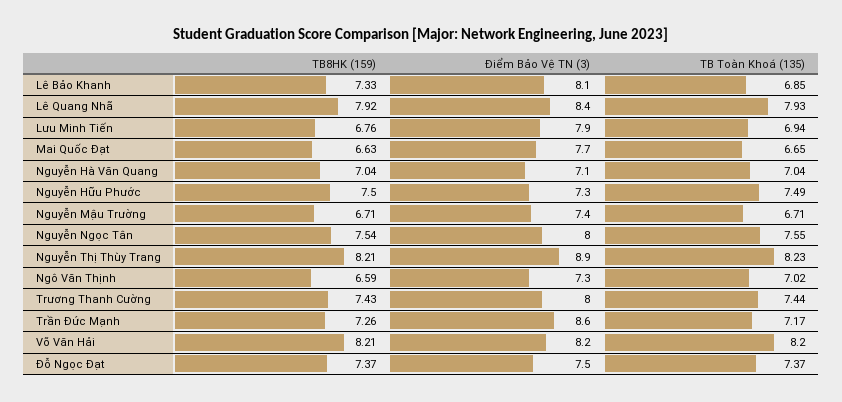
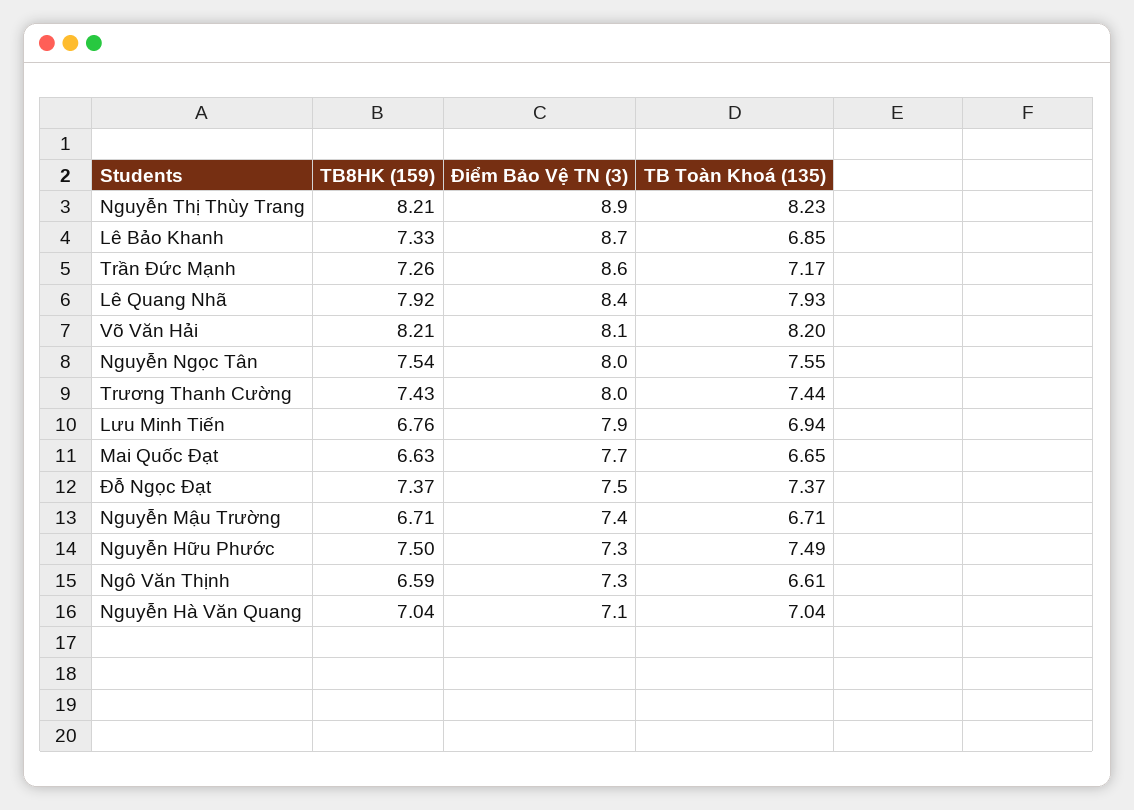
  {
    "TB8HK (159)": {
      "Lê Bảo Khanh": 7.33,
      "Lê Quang Nhã": 7.92,
      "Lưu Minh Tiến": 6.76,
      "Mai Quốc Đạt": 6.63,
      "Nguyễn Hà Văn Quang": 7.04,
      "Nguyễn Hữu Phước": 7.5,
      "Nguyễn Mậu Trường": 6.71,
      "Nguyễn Ngọc Tân": 7.54,
      "Nguyễn Thị Thùy Trang": 8.21,
      "Ngô Văn Thịnh": 6.59,
      "Trương Thanh Cường": 7.43,
      "Trần Đức Mạnh": 7.26,
      "Võ Văn Hải": 8.21,
      "Đỗ Ngọc Đạt": 7.37
    },
    "Điểm Bảo Vệ TN (3)": {
-     "Lê Bảo Khanh": 8.1,
+     "Lê Bảo Khanh": 8.7,
      "Lê Quang Nhã": 8.4,
      "Lưu Minh Tiến": 7.9,
      "Mai Quốc Đạt": 7.7,
      "Nguyễn Hà Văn Quang": 7.1,
      "Nguyễn Hữu Phước": 7.3,
      "Nguyễn Mậu Trường": 7.4,
      "Nguyễn Ngọc Tân": 8,
      "Nguyễn Thị Thùy Trang": 8.9,
      "Ngô Văn Thịnh": 7.3,
      "Trương Thanh Cường": 8,
      "Trần Đức Mạnh": 8.6,
-     "Võ Văn Hải": 8.2,
+     "Võ Văn Hải": 8.1,
      "Đỗ Ngọc Đạt": 7.5
    },
    "TB Toàn Khoá (135)": {
      "Lê Bảo Khanh": 6.85,
      "Lê Quang Nhã": 7.93,
      "Lưu Minh Tiến": 6.94,
      "Mai Quốc Đạt": 6.65,
      "Nguyễn Hà Văn Quang": 7.04,
      "Nguyễn Hữu Phước": 7.49,
      "Nguyễn Mậu Trường": 6.71,
      "Nguyễn Ngọc Tân": 7.55,
      "Nguyễn Thị Thùy Trang": 8.23,
-     "Ngô Văn Thịnh": 7.02,
+     "Ngô Văn Thịnh": 6.61,
      "Trương Thanh Cường": 7.44,
      "Trần Đức Mạnh": 7.17,
      "Võ Văn Hải": 8.2,
      "Đỗ Ngọc Đạt": 7.37
    }
  }

